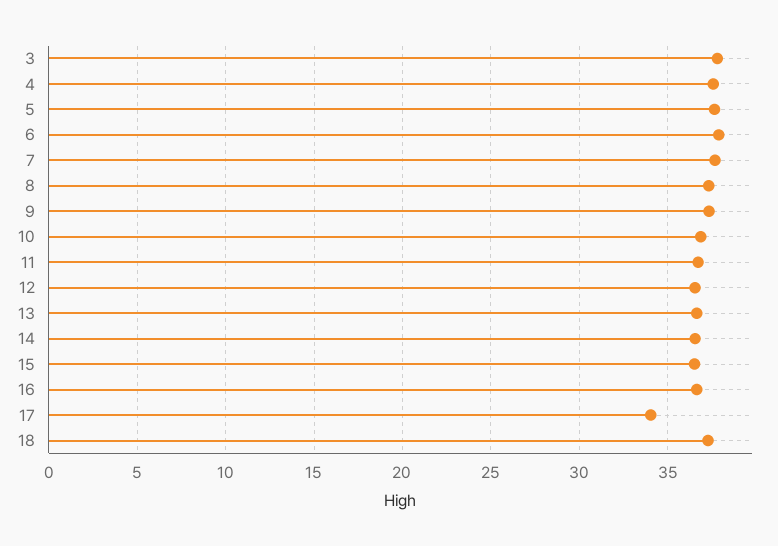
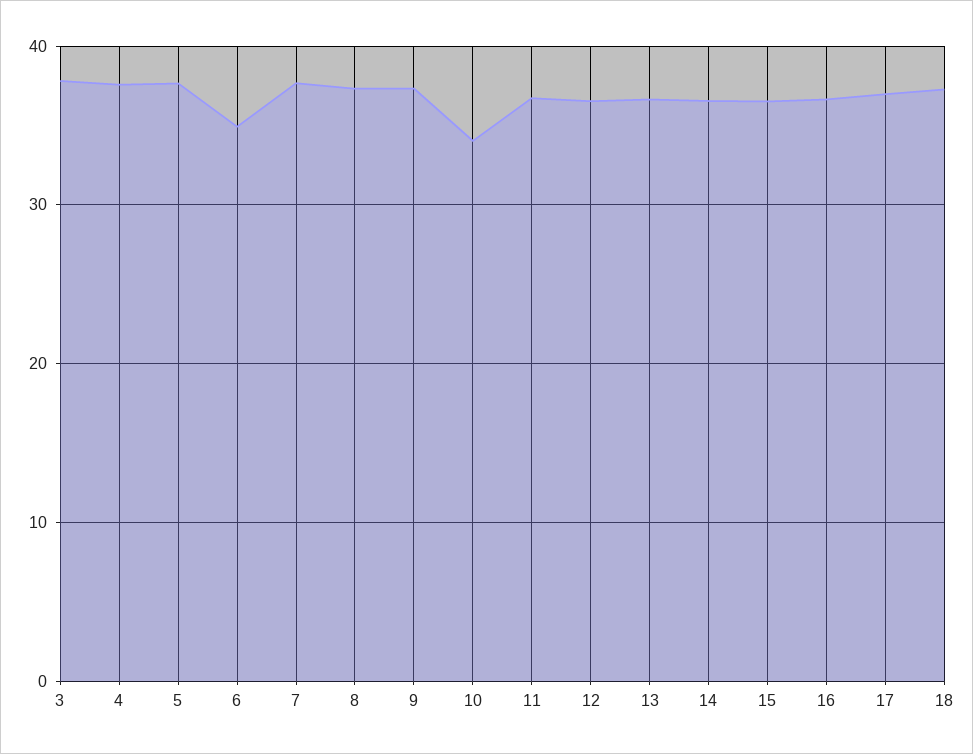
  {
    "3": 38,
    "4": 37.5,
    "5": 37.5,
-   "6": 38,
+   "6": 35,
    "7": 37.5,
    "8": 37.5,
    "9": 37.5,
-   "10": 37,
+   "10": 34,
    "11": 36.5,
    "12": 36.5,
    "13": 36.5,
    "14": 36.5,
    "15": 36.5,
    "16": 36.5,
-   "17": 34,
+   "17": 37,
    "18": 37.5
  }

